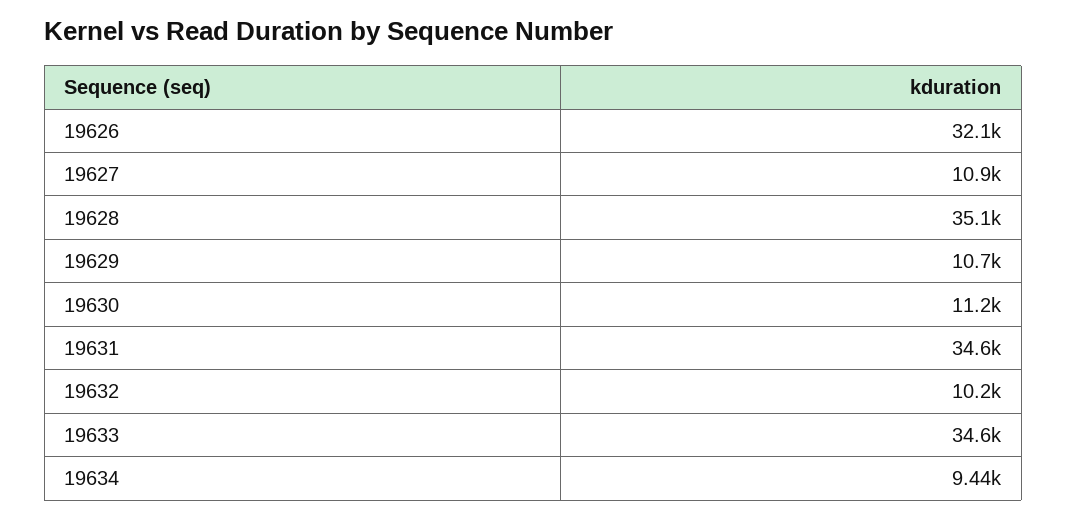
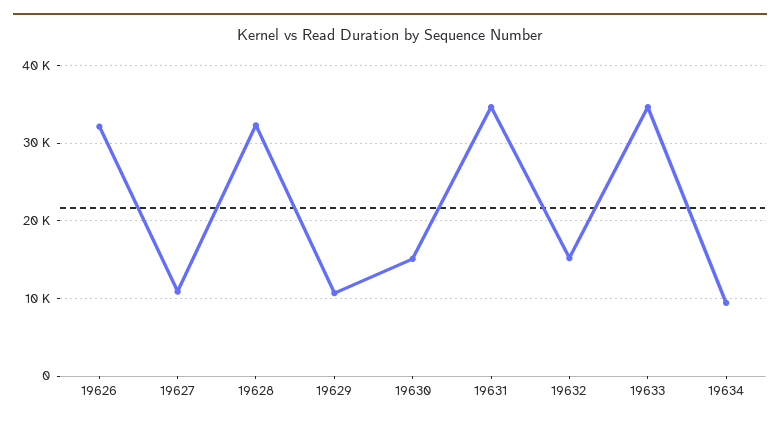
  {
    "19626": 32100,
    "19627": 10900,
-   "19628": 35100,
+   "19628": 32000,
    "19629": 10700,
-   "19630": 11200,
+   "19630": 15000,
    "19631": 34600,
-   "19632": 10200,
+   "19632": 15000,
    "19633": 34600,
    "19634": 9440
  }

